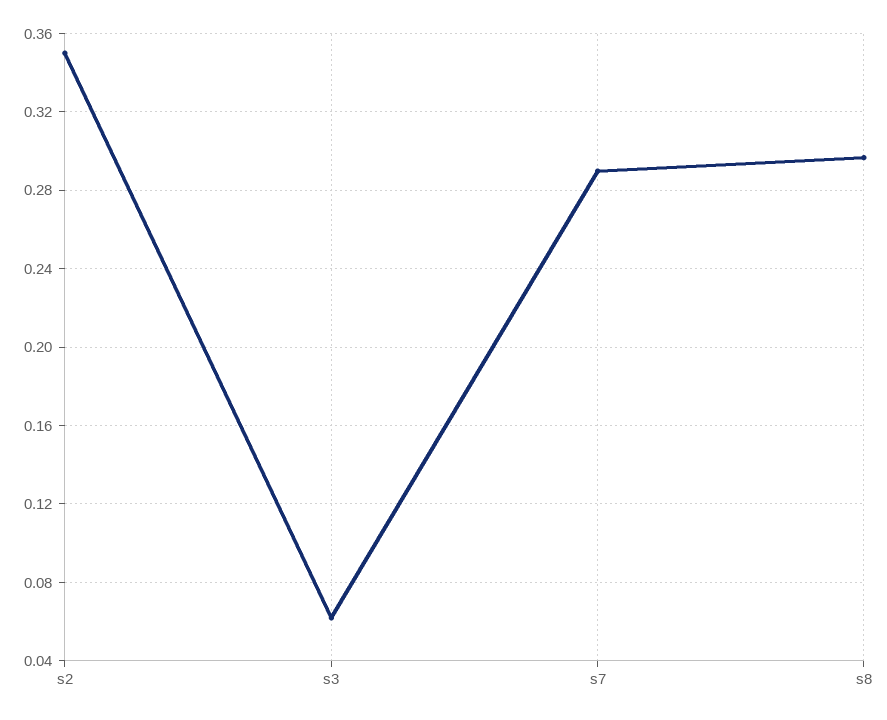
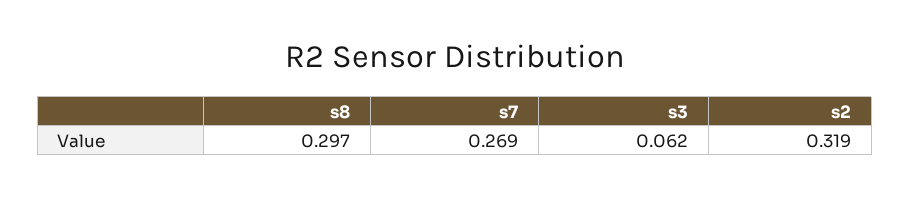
  {
-   "s2": 0.35,
+   "s2": 0.319,
    "s3": 0.062,
-   "s7": 0.29,
+   "s7": 0.269,
    "s8": 0.297
  }

